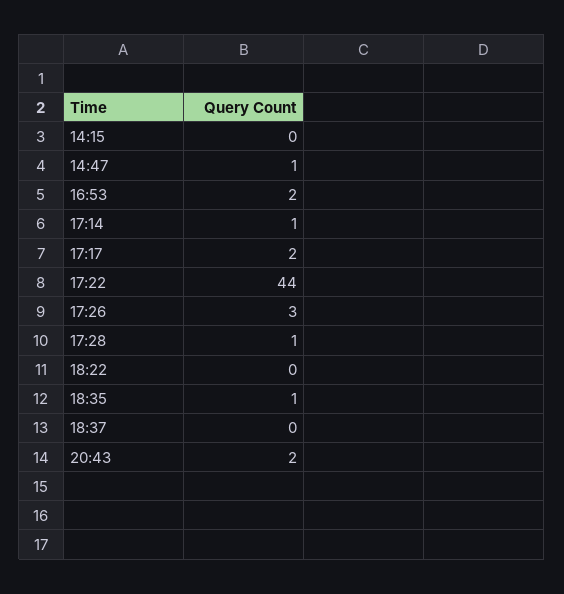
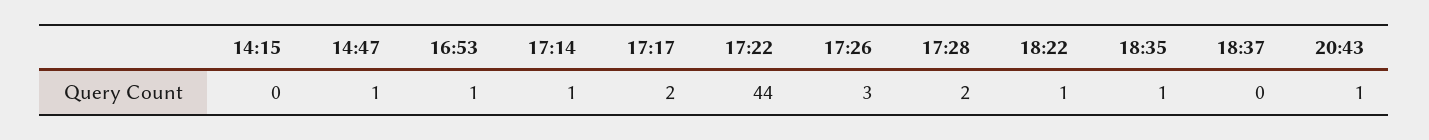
  {
    "14:15": 0,
    "14:47": 1,
-   "16:53": 2,
+   "16:53": 1,
    "17:14": 1,
    "17:17": 2,
    "17:22": 44,
    "17:26": 3,
-   "17:28": 1,
+   "17:28": 2,
-   "18:22": 0,
+   "18:22": 1,
    "18:35": 1,
    "18:37": 0,
-   "20:43": 2
+   "20:43": 1
  }

